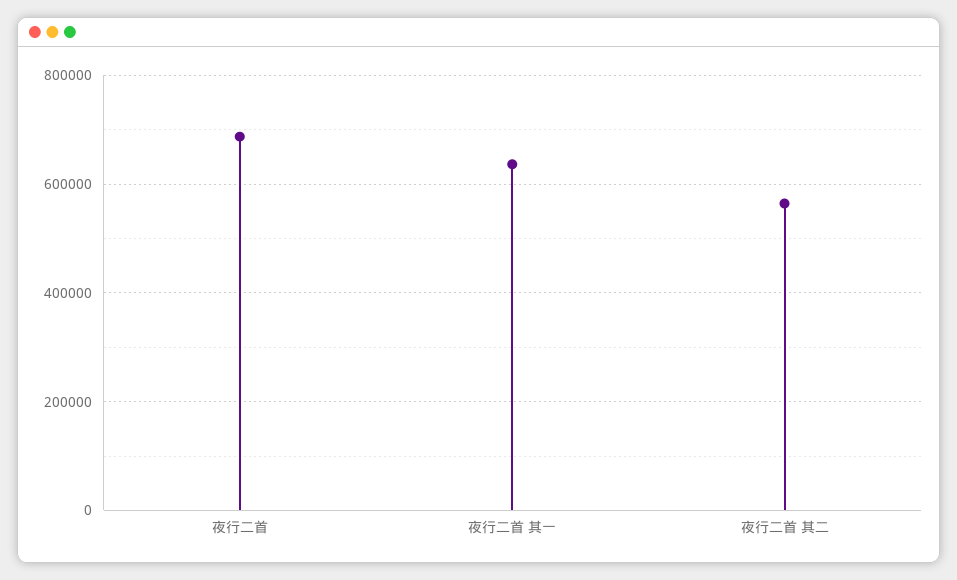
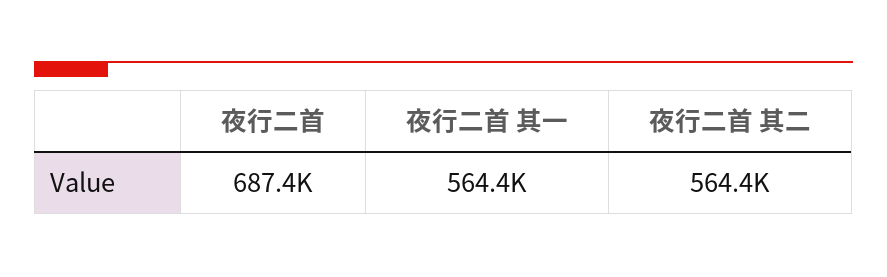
  {
    "夜行二首": 687400,
-   "夜行二首 其一": 640000,
+   "夜行二首 其一": 564400,
    "夜行二首 其二": 564400
  }

